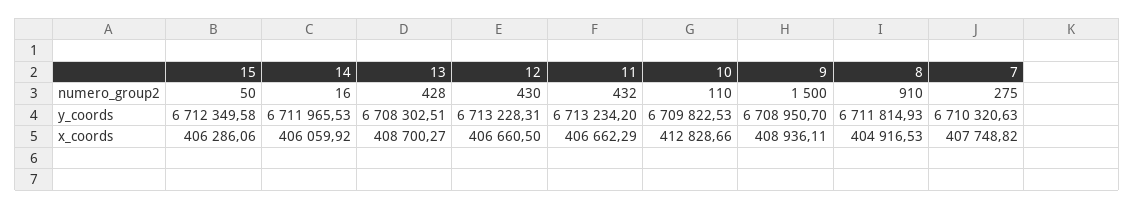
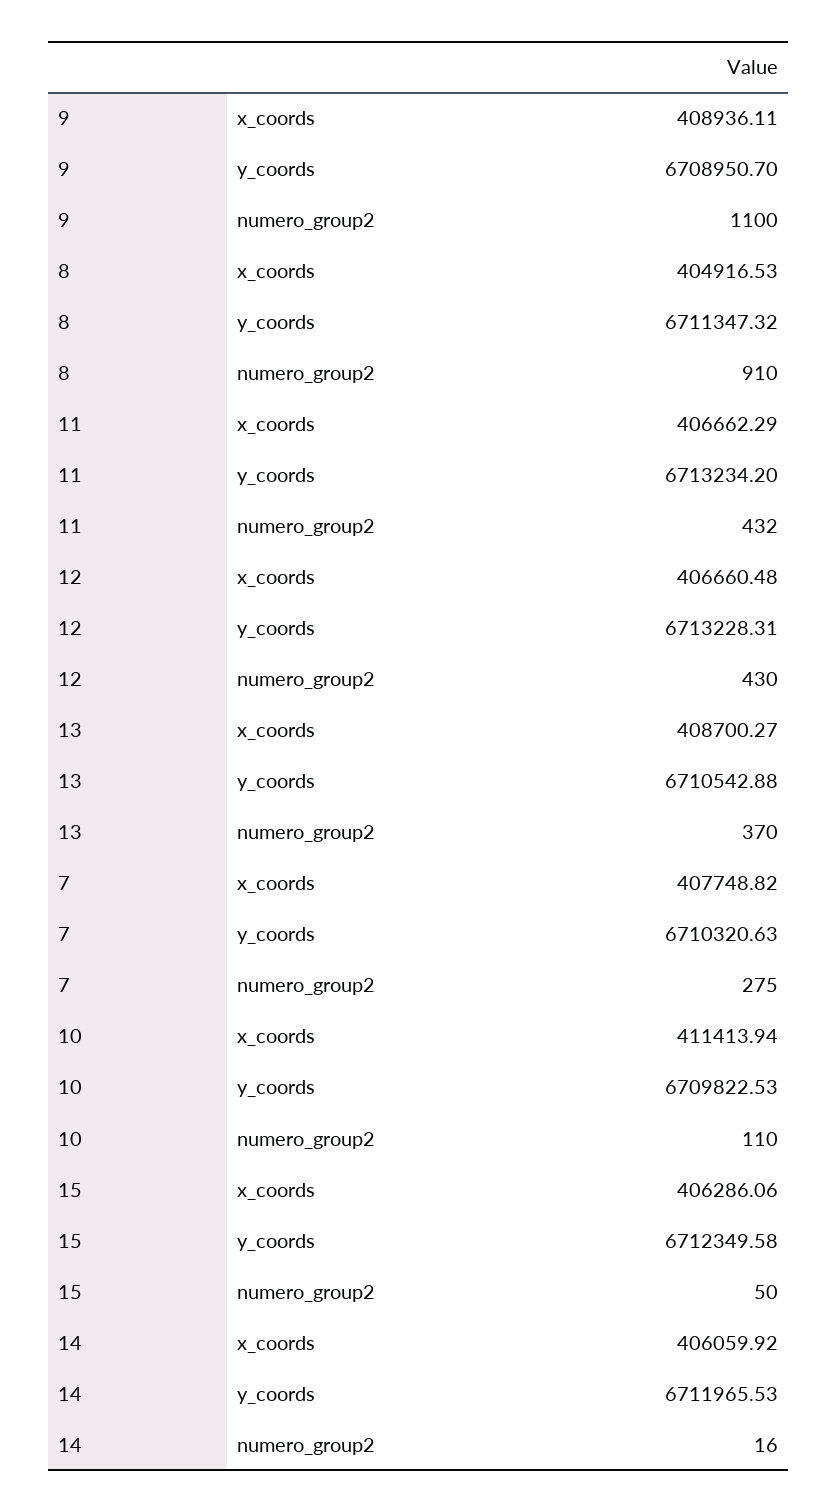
  {
    "15": {
      "numero_group2": 50,
      "y_coords": 6712349.58,
      "x_coords": 406286.06
    },
    "14": {
      "numero_group2": 16,
      "y_coords": 6711965.53,
      "x_coords": 406059.92
    },
    "13": {
-     "numero_group2": 428,
+     "numero_group2": 370,
-     "y_coords": 6708302.51,
+     "y_coords": 6710542.88,
      "x_coords": 408700.27
    },
    "12": {
      "numero_group2": 430,
      "y_coords": 6713228.31,
-     "x_coords": 406660.5
+     "x_coords": 406660.48
    },
    "11": {
      "numero_group2": 432,
      "y_coords": 6713234.2,
      "x_coords": 406662.29
    },
    "10": {
      "numero_group2": 110,
      "y_coords": 6709822.53,
-     "x_coords": 412828.66
+     "x_coords": 411413.94
    },
    "9": {
-     "numero_group2": 1500,
+     "numero_group2": 1100,
      "y_coords": 6708950.7,
      "x_coords": 408936.11
    },
    "8": {
      "numero_group2": 910,
-     "y_coords": 6711814.93,
+     "y_coords": 6711347.32,
      "x_coords": 404916.53
    },
    "7": {
      "numero_group2": 275,
      "y_coords": 6710320.63,
      "x_coords": 407748.82
    }
  }

